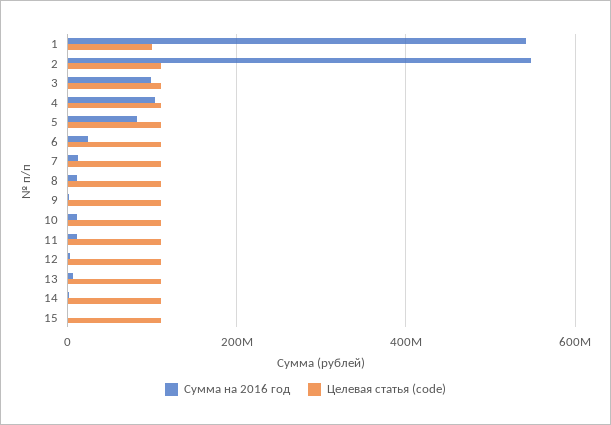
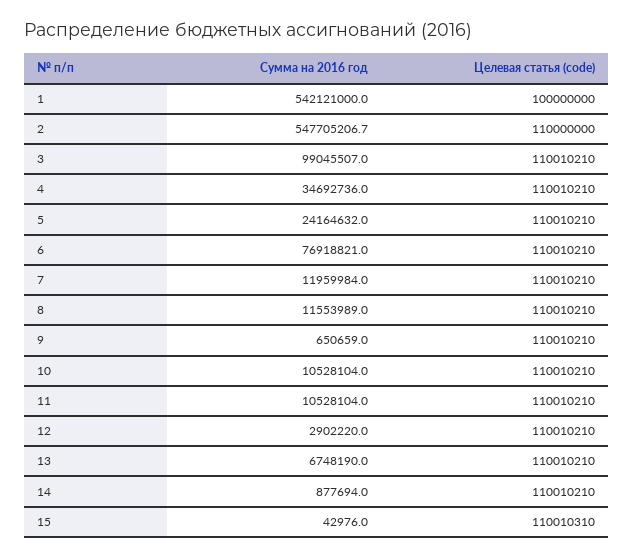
  {
    "Сумма на 2016 год": {
      "1": 542121000,
      "2": 547705206.7,
      "3": 99045507,
-     "4": 100000000,
+     "4": 34692736,
-     "5": 80000000,
+     "5": 24164632,
-     "6": 20000000,
+     "6": 76918821,
      "7": 11959984,
      "8": 11553989,
      "9": 650659,
      "10": 10528104,
      "11": 10528104,
      "12": 2902220,
      "13": 6748190,
      "14": 877694,
      "15": 42976
    },
    "Целевая статья (code)": {
      "1": 100000000,
      "2": 110000000,
      "3": 110010210,
      "4": 110010210,
      "5": 110010210,
      "6": 110010210,
      "7": 110010210,
      "8": 110010210,
      "9": 110010210,
      "10": 110010210,
      "11": 110010210,
      "12": 110010210,
      "13": 110010210,
      "14": 110010210,
      "15": 110010310
    }
  }

